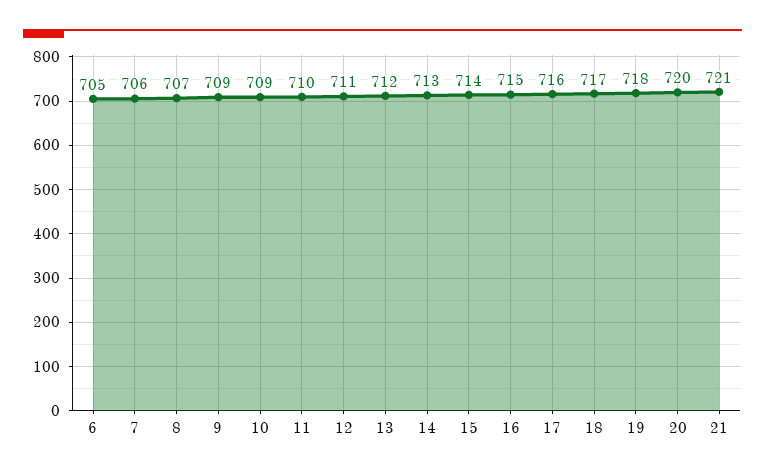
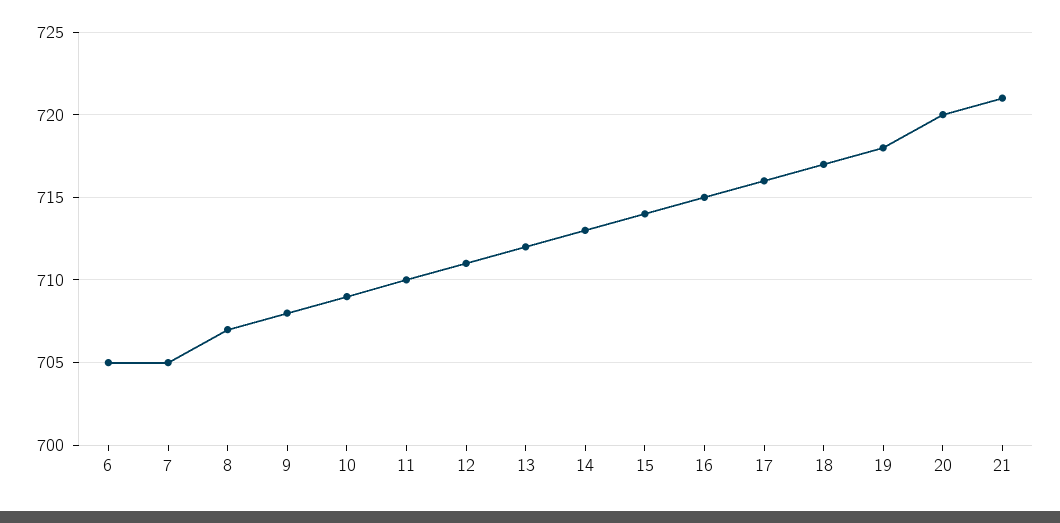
  {
    "6": 705,
-   "7": 706,
+   "7": 705,
    "8": 707,
-   "9": 709,
+   "9": 708,
    "10": 709,
    "11": 710,
    "12": 711,
    "13": 712,
    "14": 713,
    "15": 714,
    "16": 715,
    "17": 716,
    "18": 717,
    "19": 718,
    "20": 720,
    "21": 721
  }

